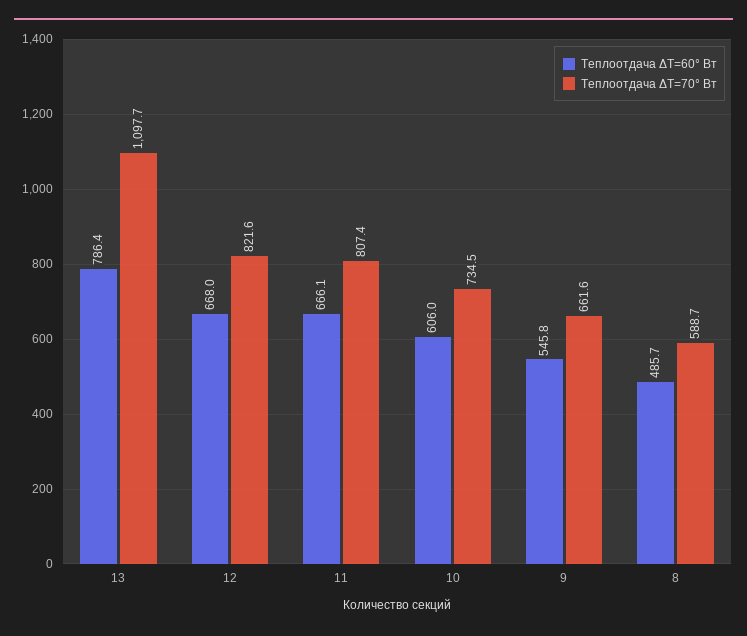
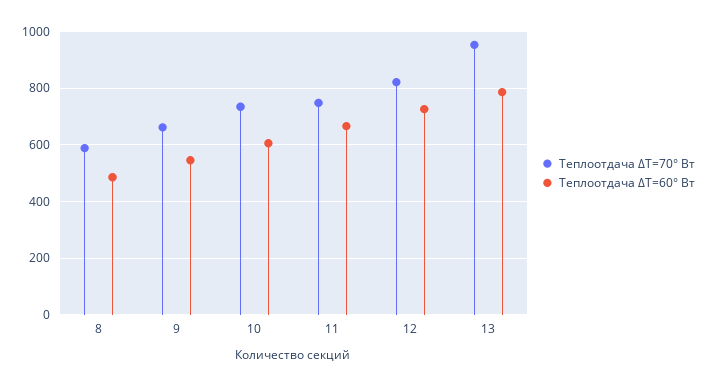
  {
    "Теплоотдача ΔT=60° Вт": {
      "13": 786.4,
-     "12": 668,
+     "12": 725,
      "11": 666.1,
      "10": 606,
      "9": 545.8,
      "8": 485.7
    },
    "Теплоотдача ΔT=70° Вт": {
-     "13": 1097.7,
+     "13": 950,
      "12": 821.6,
-     "11": 807.4,
+     "11": 750,
      "10": 734.5,
      "9": 661.6,
      "8": 588.7
    }
  }

